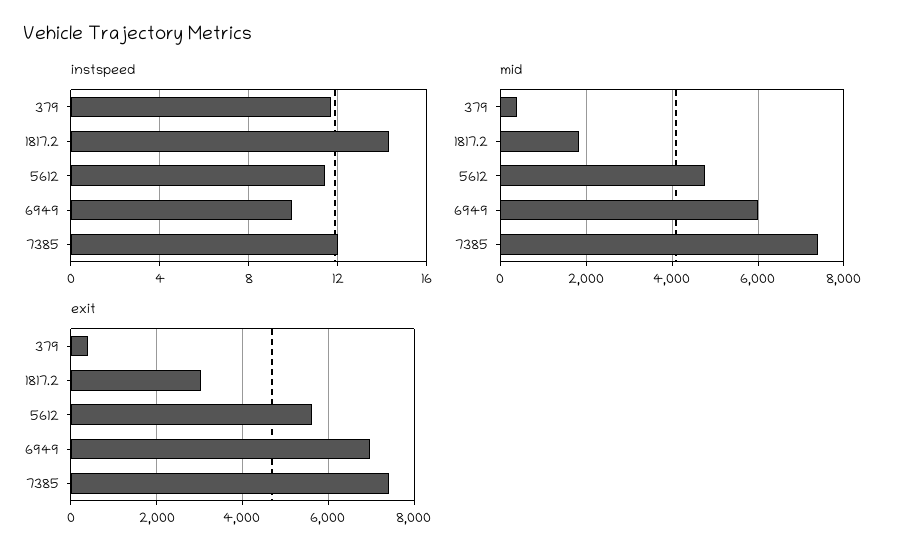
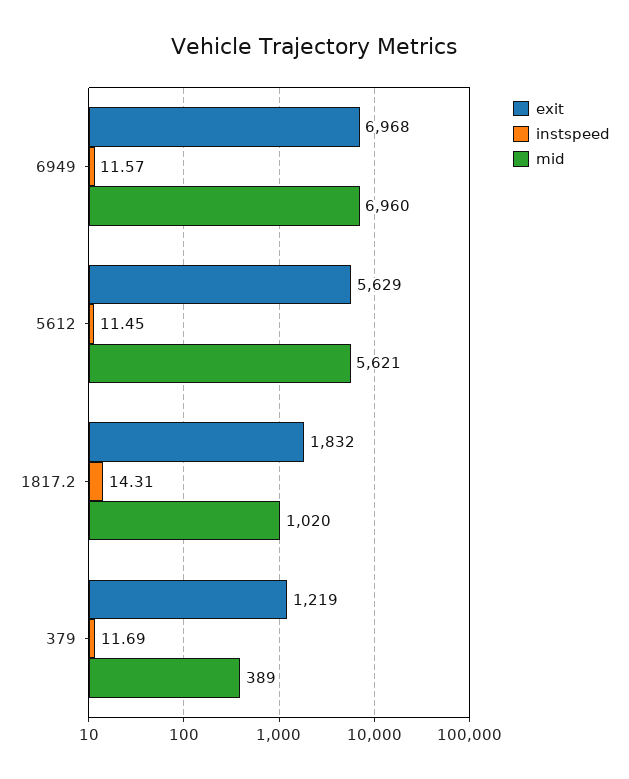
  {
    "instspeed": {
      "379": 11.69,
      "1817.2": 14.31,
      "5612": 11.45,
-     "6949": 10,
+     "6949": 11.57
-     "7385": 12
    },
    "mid": {
      "379": 389,
-     "1817.2": 1800,
+     "1817.2": 1020,
-     "5612": 4800,
+     "5612": 5621,
-     "6949": 6000,
+     "6949": 6960
-     "7385": 7400
    },
    "exit": {
-     "379": 400,
+     "379": 1219,
-     "1817.2": 3000,
+     "1817.2": 1832,
      "5612": 5629,
-     "6949": 6968,
+     "6949": 6968
-     "7385": 7400
    }
  }

